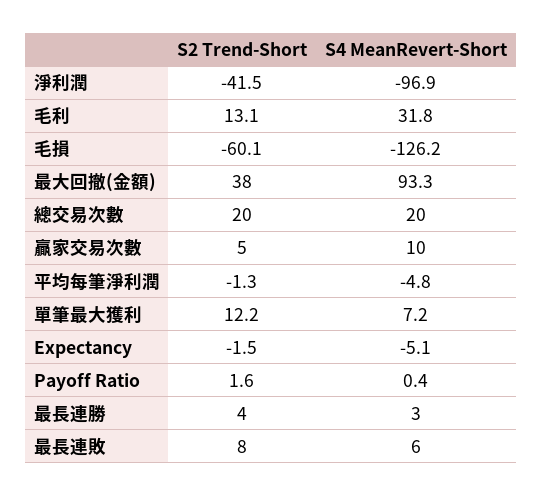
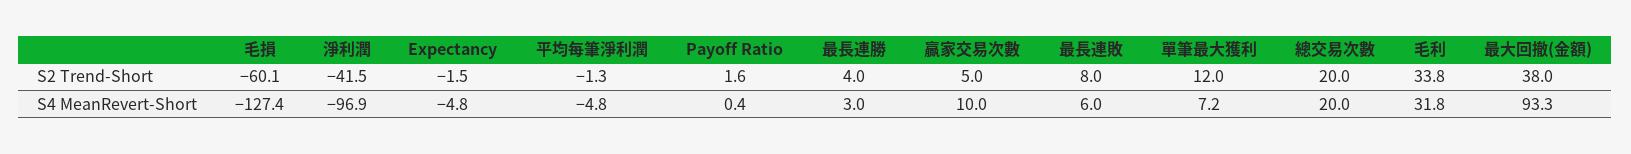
  {
    "S2 Trend-Short": {
      "淨利潤": -41.5,
-     "毛利": 13.1,
+     "毛利": 33.8,
      "毛損": -60.1,
      "最大回撤(金額)": 38,
      "總交易次數": 20,
      "贏家交易次數": 5,
      "平均每筆淨利潤": -1.3,
-     "單筆最大獲利": 12.2,
+     "單筆最大獲利": 12,
      "Expectancy": -1.5,
      "Payoff Ratio": 1.6,
      "最長連勝": 4,
      "最長連敗": 8
    },
    "S4 MeanRevert-Short": {
      "淨利潤": -96.9,
      "毛利": 31.8,
-     "毛損": -126.2,
+     "毛損": -127.4,
      "最大回撤(金額)": 93.3,
      "總交易次數": 20,
      "贏家交易次數": 10,
      "平均每筆淨利潤": -4.8,
      "單筆最大獲利": 7.2,
-     "Expectancy": -5.1,
+     "Expectancy": -4.8,
      "Payoff Ratio": 0.4,
      "最長連勝": 3,
      "最長連敗": 6
    }
  }

